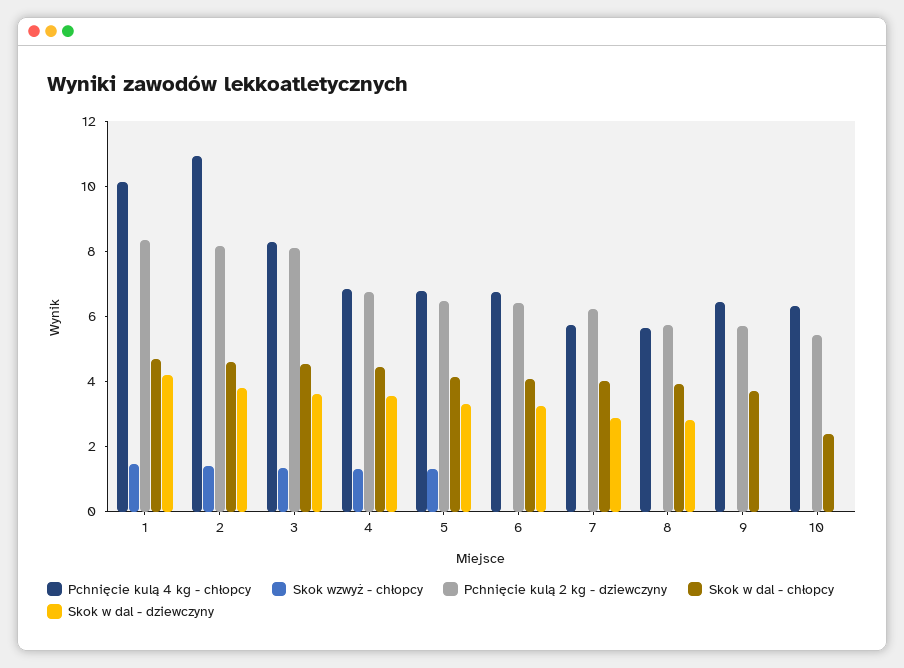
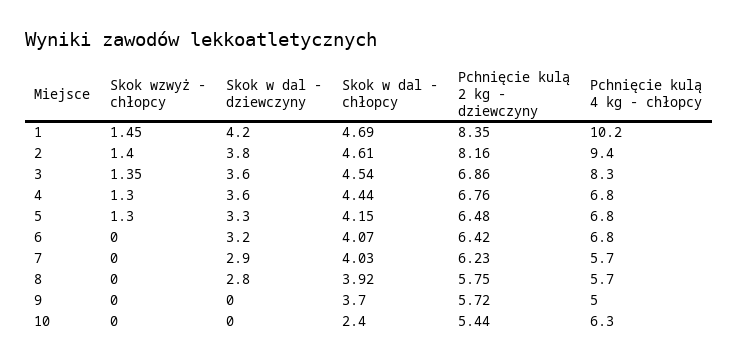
  {
    "Pchnięcie kulą 4 kg - chłopcy": {
      "1": 10.2,
-     "2": 11,
+     "2": 9.4,
      "3": 8.3,
      "4": 6.8,
      "5": 6.8,
      "6": 6.8,
      "7": 5.7,
      "8": 5.7,
-     "9": 6.5,
+     "9": 5,
      "10": 6.3
    },
    "Skok wzwyż - chłopcy": {
      "1": 1.45,
      "2": 1.4,
      "3": 1.35,
      "4": 1.3,
      "5": 1.3,
      "6": 0,
      "7": 0,
      "8": 0,
      "9": 0,
      "10": 0
    },
    "Pchnięcie kulą 2 kg - dziewczyny": {
      "1": 8.35,
      "2": 8.16,
-     "3": 8,
+     "3": 6.86,
      "4": 6.76,
      "5": 6.48,
      "6": 6.42,
      "7": 6.23,
      "8": 5.75,
      "9": 5.72,
      "10": 5.44
    },
    "Skok w dal - chłopcy": {
      "1": 4.69,
      "2": 4.61,
      "3": 4.54,
      "4": 4.44,
      "5": 4.15,
      "6": 4.07,
      "7": 4.03,
      "8": 3.92,
      "9": 3.7,
      "10": 2.4
    },
    "Skok w dal - dziewczyny": {
      "1": 4.2,
      "2": 3.8,
      "3": 3.6,
      "4": 3.6,
      "5": 3.3,
      "6": 3.2,
      "7": 2.9,
      "8": 2.8,
      "9": 0,
      "10": 0
    }
  }

